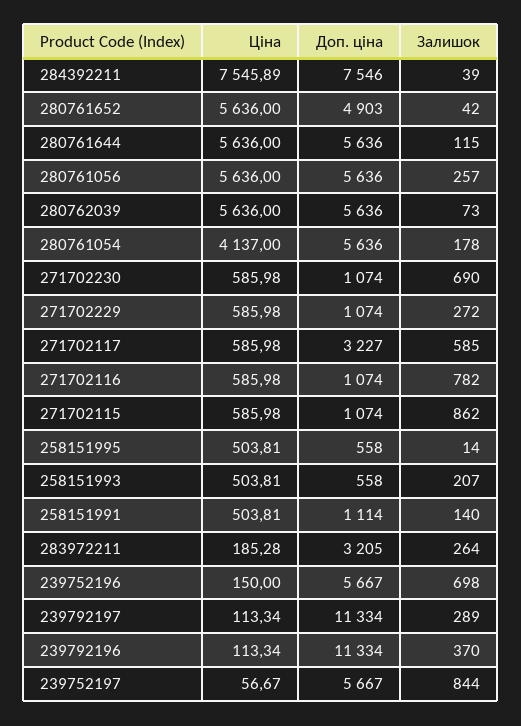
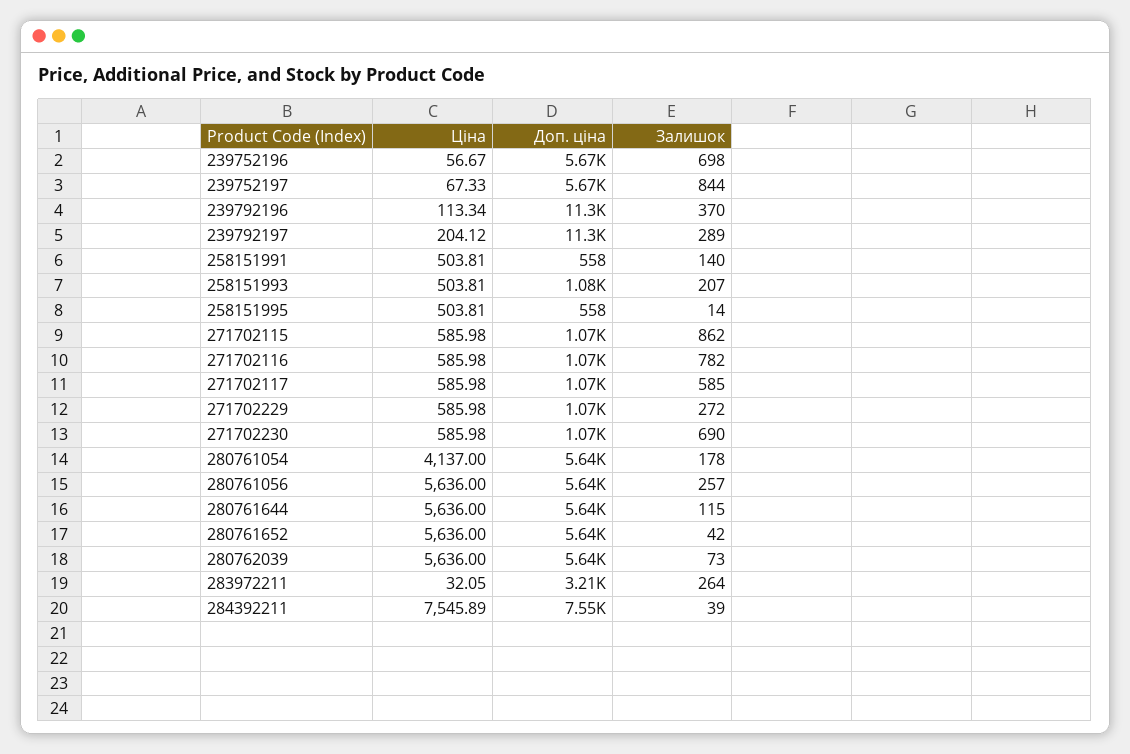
  {
    "Ціна": {
      "284392211": 7545.89,
      "280761652": 5636,
      "280761644": 5636,
      "280761056": 5636,
      "280762039": 5636,
      "280761054": 4137,
      "271702230": 585.98,
      "271702229": 585.98,
      "271702117": 585.98,
      "271702116": 585.98,
      "271702115": 585.98,
      "258151995": 503.81,
      "258151993": 503.81,
      "258151991": 503.81,
-     "283972211": 185.28,
+     "283972211": 32.05,
-     "239752196": 150,
+     "239752196": 56.67,
-     "239792197": 113.34,
+     "239792197": 204.12,
      "239792196": 113.34,
-     "239752197": 56.67
+     "239752197": 67.33
    },
    "Доп. ціна": {
      "284392211": 7546,
-     "280761652": 4903,
+     "280761652": 5640,
      "280761644": 5636,
      "280761056": 5636,
      "280762039": 5636,
      "280761054": 5636,
      "271702230": 1074,
      "271702229": 1074,
-     "271702117": 3227,
+     "271702117": 1070,
      "271702116": 1074,
      "271702115": 1074,
      "258151995": 558,
-     "258151993": 558,
+     "258151993": 1080,
-     "258151991": 1114,
+     "258151991": 558,
      "283972211": 3205,
      "239752196": 5667,
      "239792197": 11334,
      "239792196": 11334,
      "239752197": 5667
    },
    "Залишок": {
      "284392211": 39,
      "280761652": 42,
      "280761644": 115,
      "280761056": 257,
      "280762039": 73,
      "280761054": 178,
      "271702230": 690,
      "271702229": 272,
      "271702117": 585,
      "271702116": 782,
      "271702115": 862,
      "258151995": 14,
      "258151993": 207,
      "258151991": 140,
      "283972211": 264,
      "239752196": 698,
      "239792197": 289,
      "239792196": 370,
      "239752197": 844
    }
  }

